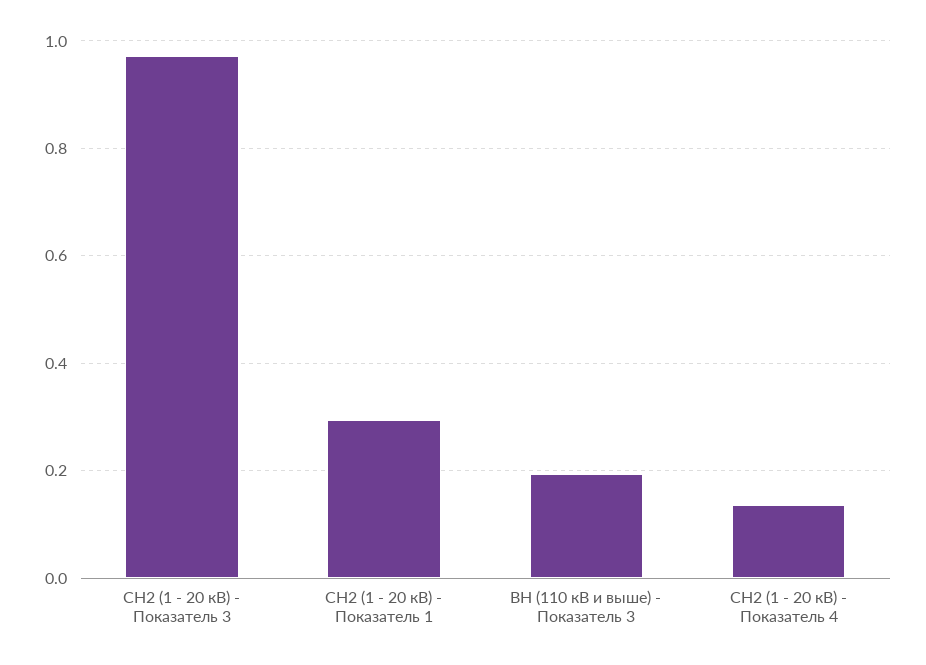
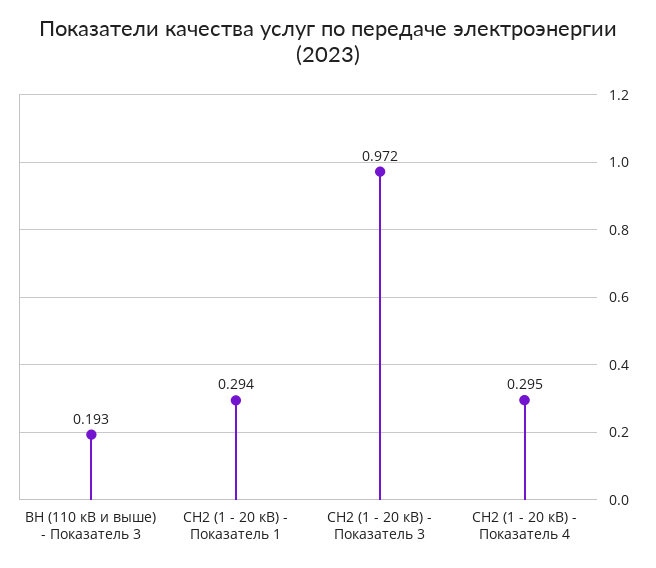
  {
    "СН2 (1 - 20 кВ) - Показатель 3": 0.972,
    "СН2 (1 - 20 кВ) - Показатель 1": 0.294,
    "ВН (110 кВ и выше) - Показатель 3": 0.193,
-   "СН2 (1 - 20 кВ) - Показатель 4": 0.14
+   "СН2 (1 - 20 кВ) - Показатель 4": 0.295
  }

